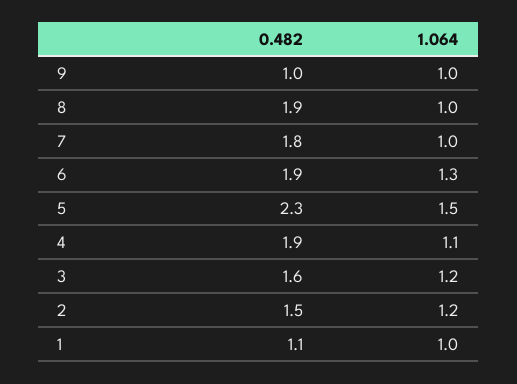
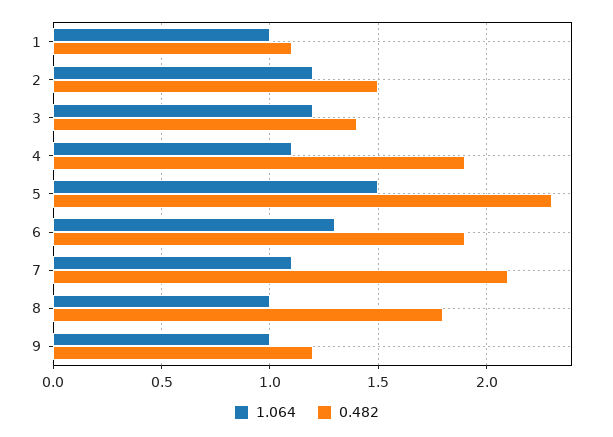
  {
    "0.482": {
-     "9": 1,
+     "9": 1.2,
-     "8": 1.9,
+     "8": 1.8,
-     "7": 1.8,
+     "7": 2.1,
      "6": 1.9,
      "5": 2.3,
      "4": 1.9,
-     "3": 1.6,
+     "3": 1.4,
      "2": 1.5,
      "1": 1.1
    },
    "1.064": {
      "9": 1,
      "8": 1,
-     "7": 1,
+     "7": 1.1,
      "6": 1.3,
      "5": 1.5,
      "4": 1.1,
      "3": 1.2,
      "2": 1.2,
      "1": 1
    }
  }

